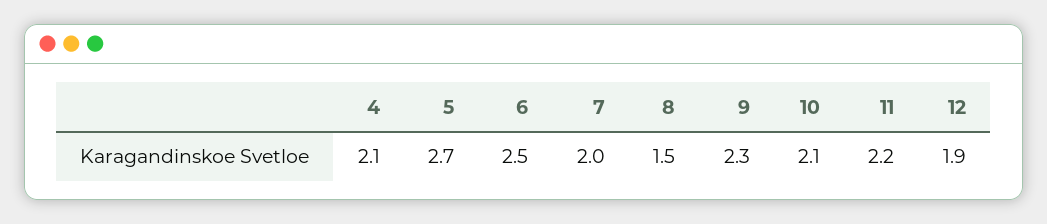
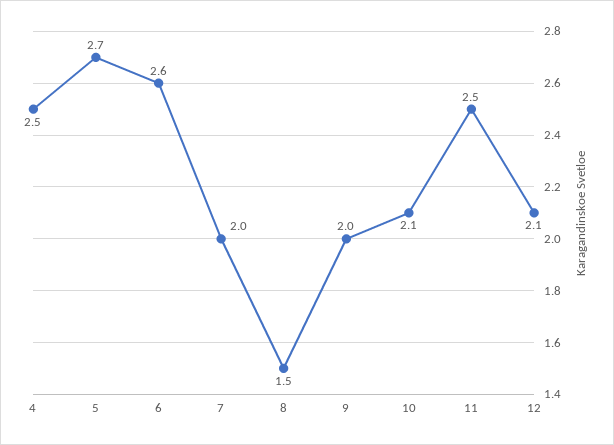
  {
-   "4": 2.1,
+   "4": 2.5,
    "5": 2.7,
-   "6": 2.5,
+   "6": 2.6,
    "7": 2,
    "8": 1.5,
-   "9": 2.3,
+   "9": 2,
    "10": 2.1,
-   "11": 2.2,
+   "11": 2.5,
-   "12": 1.9
+   "12": 2.1
  }

